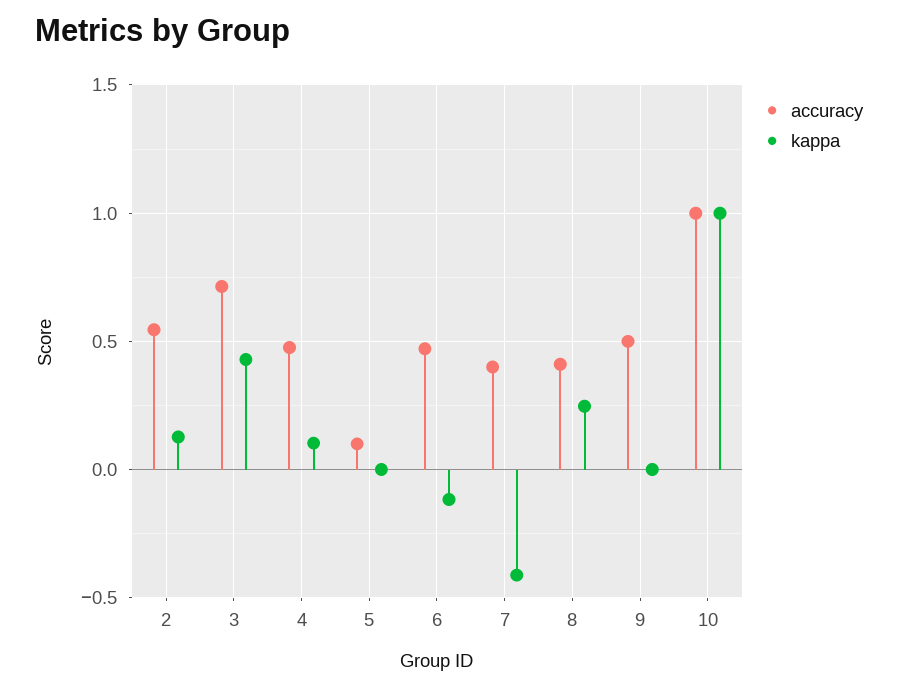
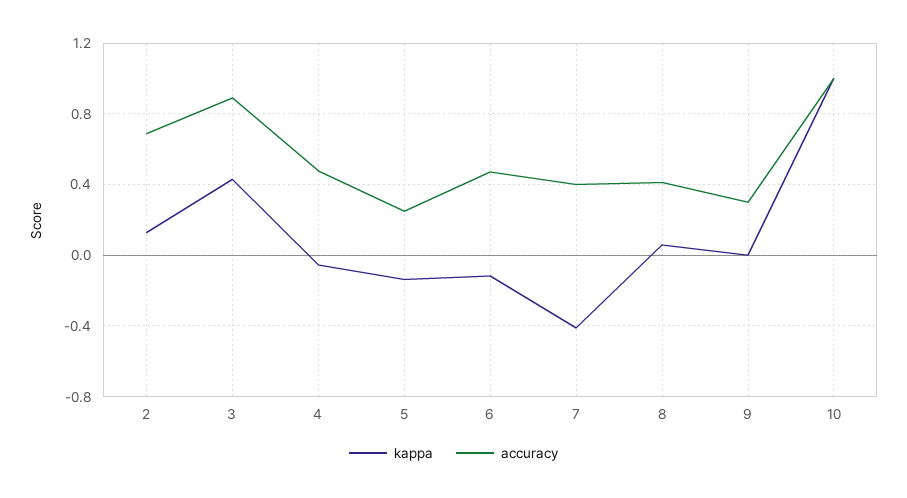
  {
    "accuracy": {
-     "2": 0.55,
+     "2": 0.7,
-     "3": 0.7,
+     "3": 0.9,
      "4": 0.5,
-     "5": 0.1,
+     "5": 0.25,
      "6": 0.45,
      "7": 0.4,
      "8": 0.4,
-     "9": 0.5,
+     "9": 0.3,
      "10": 1
    },
    "kappa": {
      "2": 0.15,
      "3": 0.45,
-     "4": 0.1,
+     "4": -0.05,
-     "5": 0,
+     "5": -0.15,
      "6": -0.1,
      "7": -0.4,
-     "8": 0.25,
+     "8": 0.05,
      "9": 0,
      "10": 1
    }
  }

